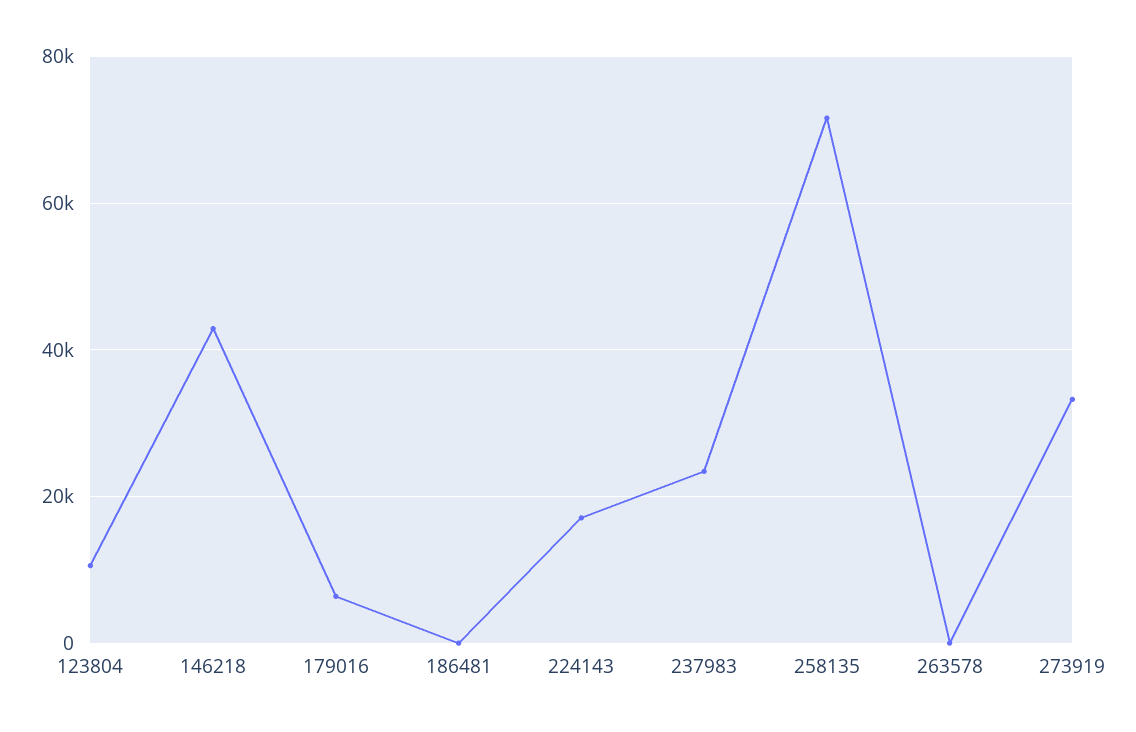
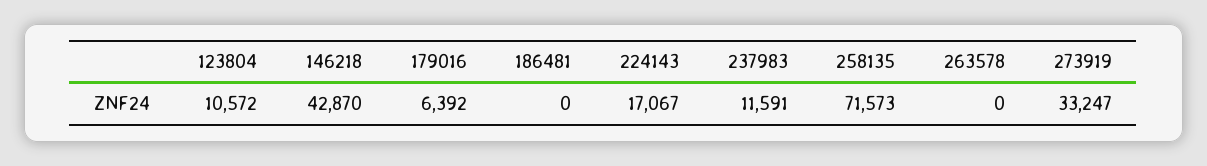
  {
    "123804": 10572,
    "146218": 42870,
    "179016": 6392,
    "186481": 0,
    "224143": 17067,
-   "237983": 24000,
+   "237983": 11591,
    "258135": 71573,
    "263578": 0,
    "273919": 33247
  }

